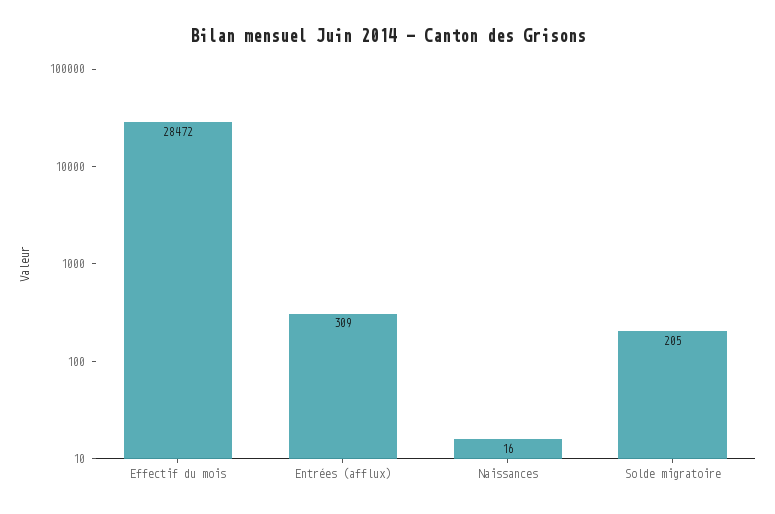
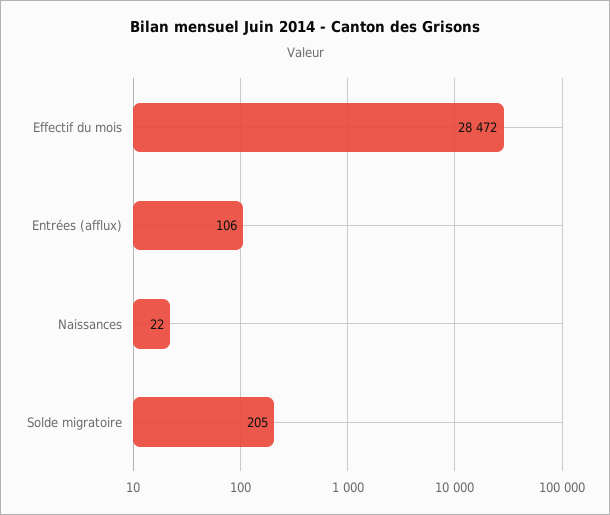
  {
    "Effectif du mois": 28472,
-   "Entrées (afflux)": 309,
+   "Entrées (afflux)": 106,
-   "Naissances": 16,
+   "Naissances": 22,
    "Solde migratoire": 205
  }

